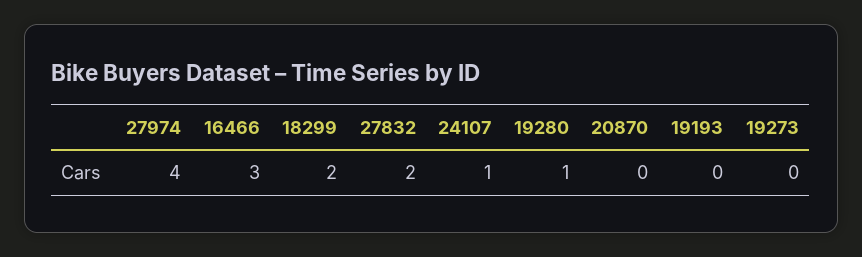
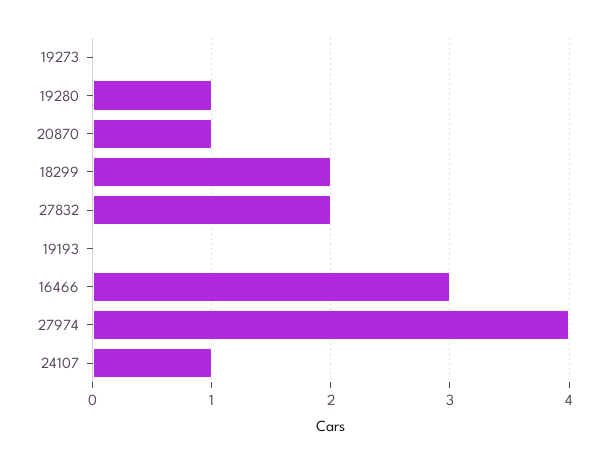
  {
    "27974": 4,
    "16466": 3,
    "18299": 2,
    "27832": 2,
    "24107": 1,
    "19280": 1,
-   "20870": 0,
+   "20870": 1,
    "19193": 0,
    "19273": 0
  }

